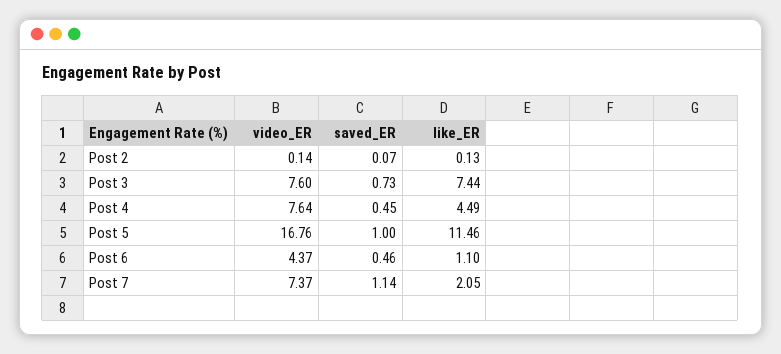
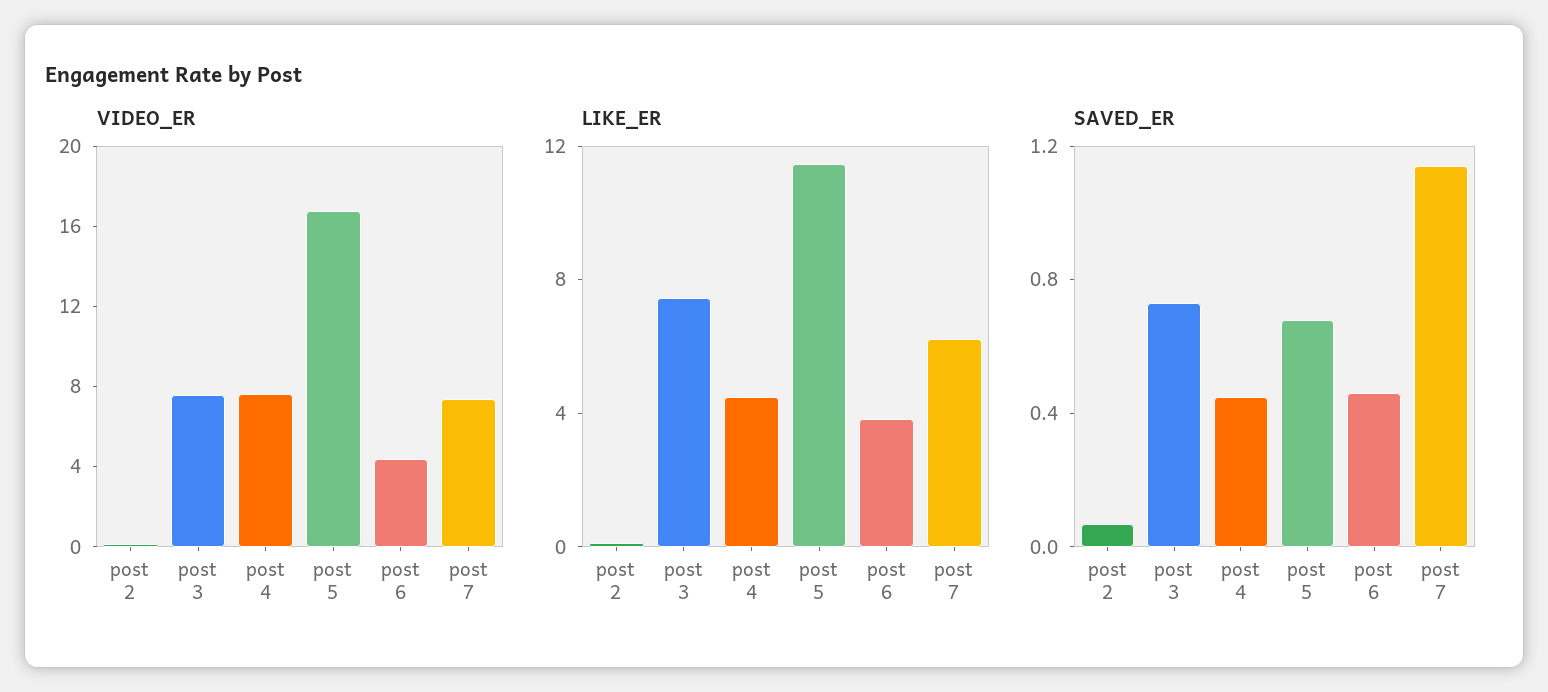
  {
    "video_ER": {
      "Post 2": 0.14,
      "Post 3": 7.6,
      "Post 4": 7.64,
      "Post 5": 16.76,
      "Post 6": 4.37,
      "Post 7": 7.37
    },
    "saved_ER": {
      "Post 2": 0.07,
      "Post 3": 0.73,
      "Post 4": 0.45,
-     "Post 5": 1,
+     "Post 5": 0.7,
      "Post 6": 0.46,
      "Post 7": 1.14
    },
    "like_ER": {
      "Post 2": 0.13,
      "Post 3": 7.44,
      "Post 4": 4.49,
      "Post 5": 11.46,
-     "Post 6": 1.1,
+     "Post 6": 4,
-     "Post 7": 2.05
+     "Post 7": 6
    }
  }

